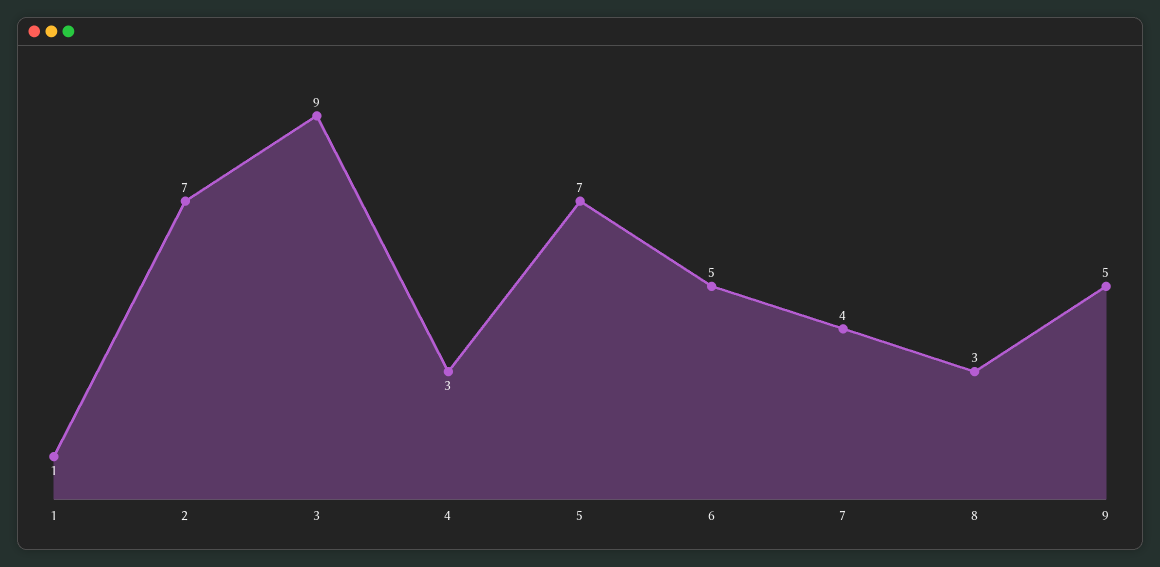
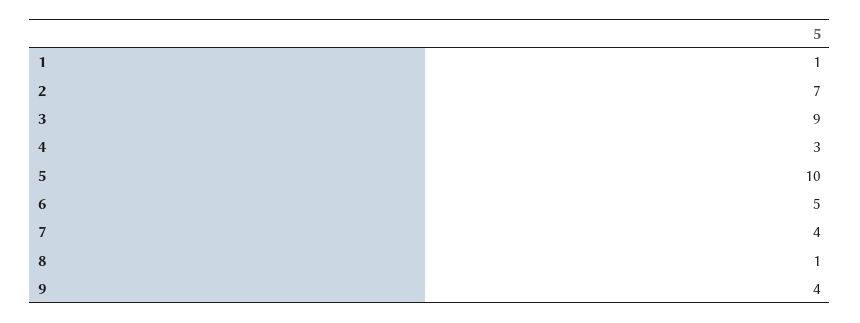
  {
    "1": 1,
    "2": 7,
    "3": 9,
    "4": 3,
-   "5": 7,
+   "5": 10,
    "6": 5,
    "7": 4,
-   "8": 3,
+   "8": 1,
-   "9": 5
+   "9": 4
  }

